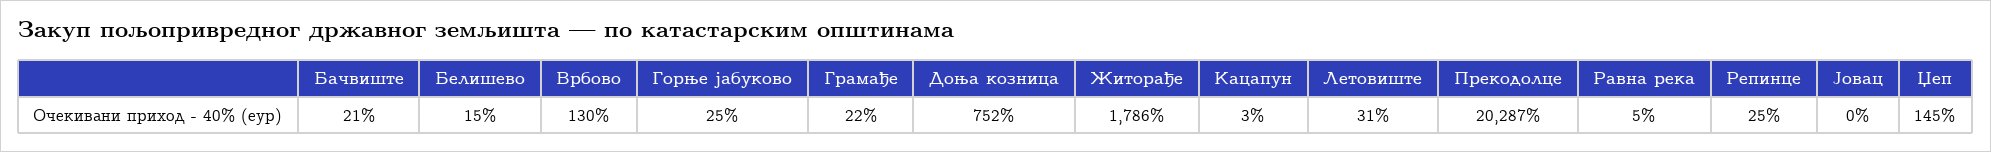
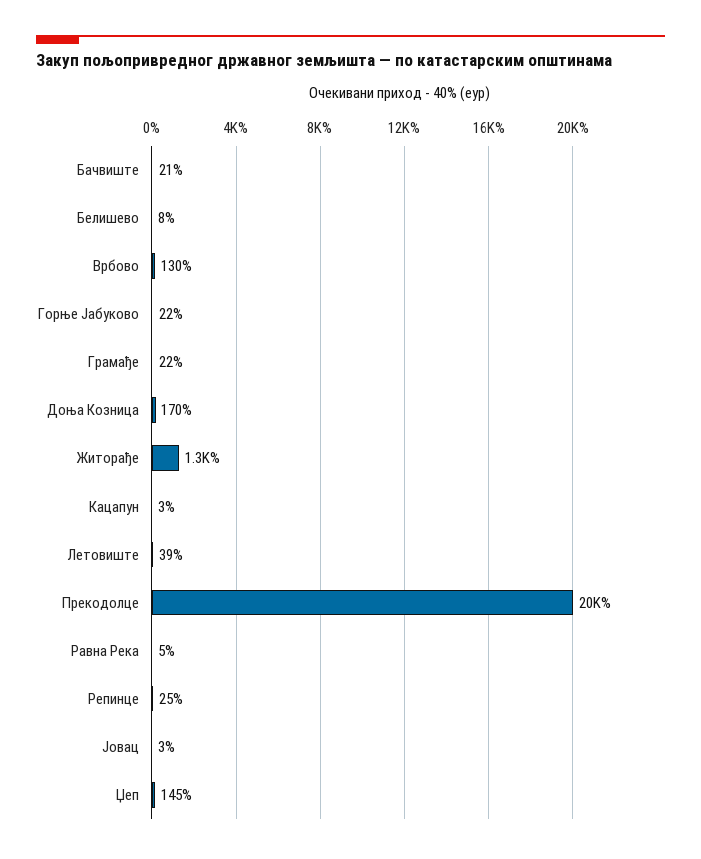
  {
    "Бачвиште": 21,
-   "Белишево": 15,
+   "Белишево": 8,
    "Врбово": 130,
-   "Горње јабуково": 25,
+   "Горње јабуково": 22,
    "Грамађе": 22,
-   "Доња козница": 752,
+   "Доња козница": 170,
-   "Житорађе": 1786,
+   "Житорађе": 1300,
    "Кацапун": 3,
-   "Летовиште": 31,
+   "Летовиште": 39,
    "Прекодолце": 20287,
    "Равна река": 5,
    "Репинце": 25,
-   "Јовац": 0,
+   "Јовац": 3,
    "Џеп": 145
  }

